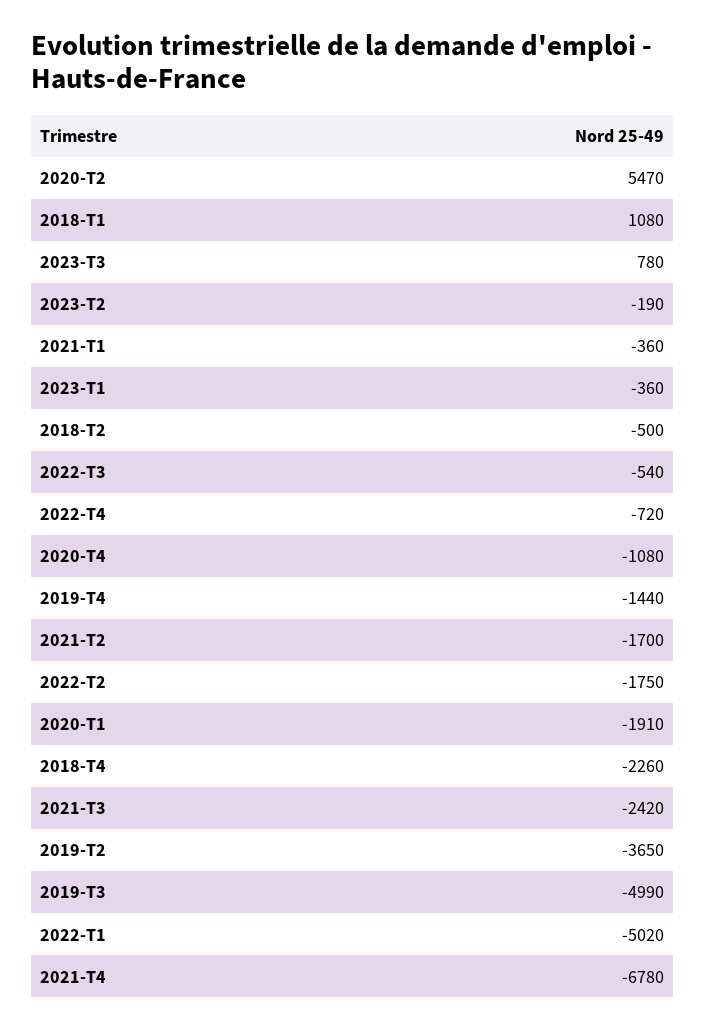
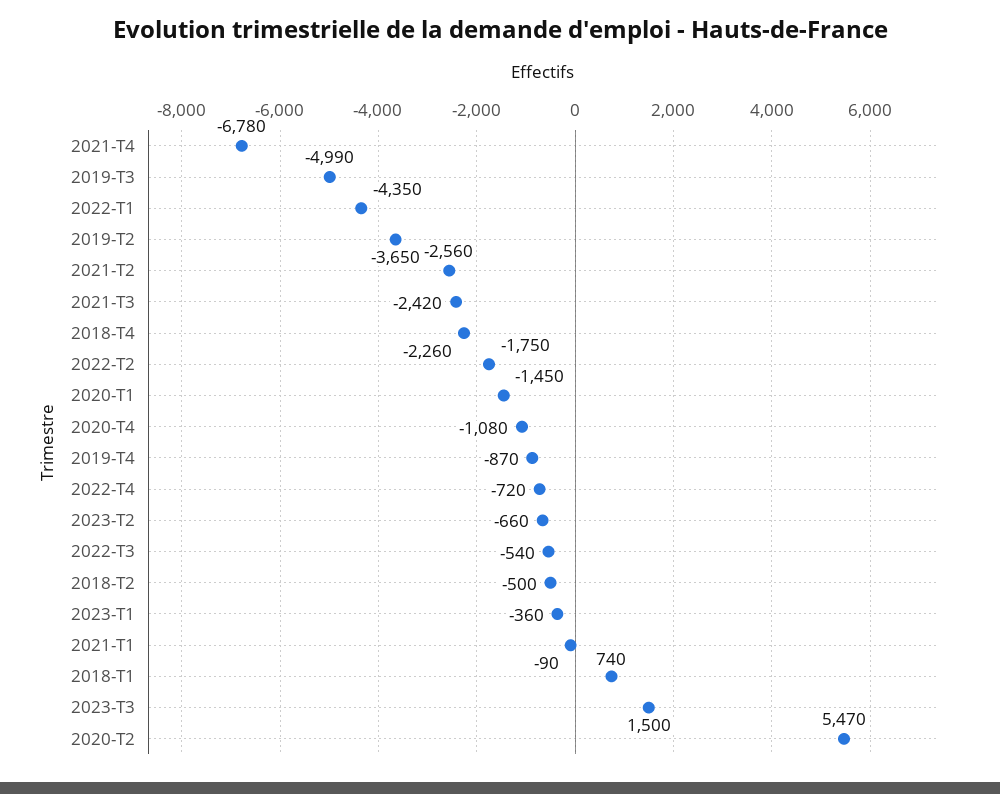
  {
    "2020-T2": 5470,
-   "2018-T1": 1080,
+   "2018-T1": 740,
-   "2023-T3": 780,
+   "2023-T3": 1500,
-   "2023-T2": -190,
+   "2023-T2": -660,
-   "2021-T1": -360,
+   "2021-T1": -90,
    "2023-T1": -360,
    "2018-T2": -500,
    "2022-T3": -540,
    "2022-T4": -720,
    "2020-T4": -1080,
-   "2019-T4": -1440,
+   "2019-T4": -870,
-   "2021-T2": -1700,
+   "2021-T2": -2560,
    "2022-T2": -1750,
-   "2020-T1": -1910,
+   "2020-T1": -1450,
    "2018-T4": -2260,
    "2021-T3": -2420,
    "2019-T2": -3650,
    "2019-T3": -4990,
-   "2022-T1": -5020,
+   "2022-T1": -4350,
    "2021-T4": -6780
  }

